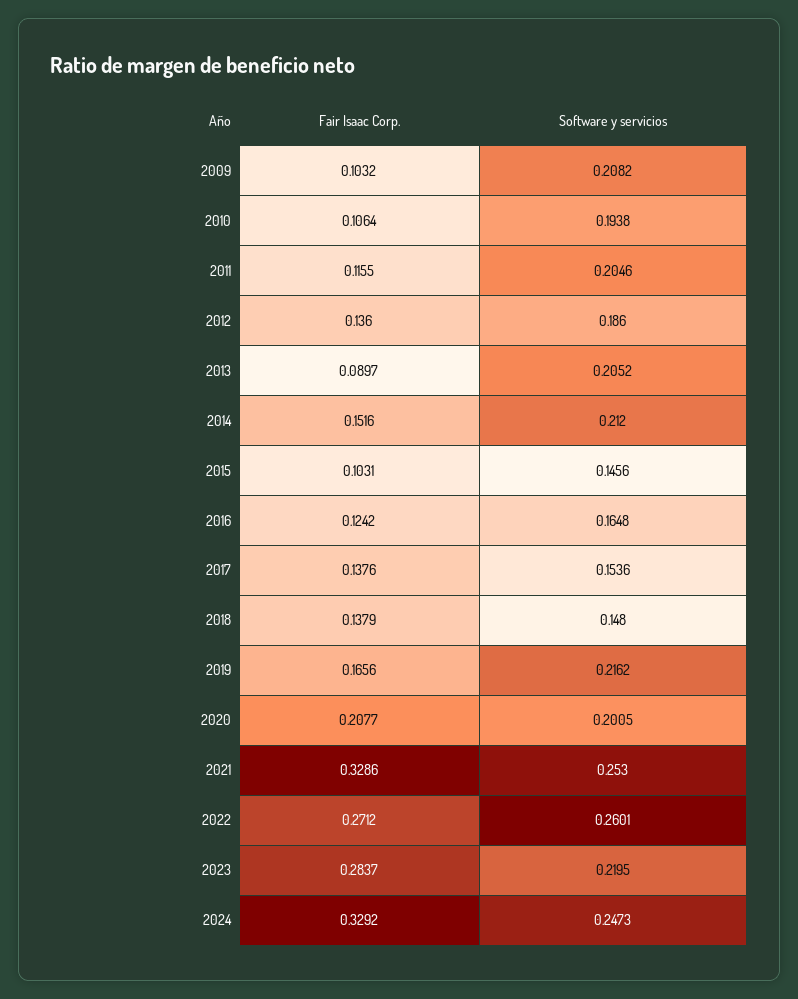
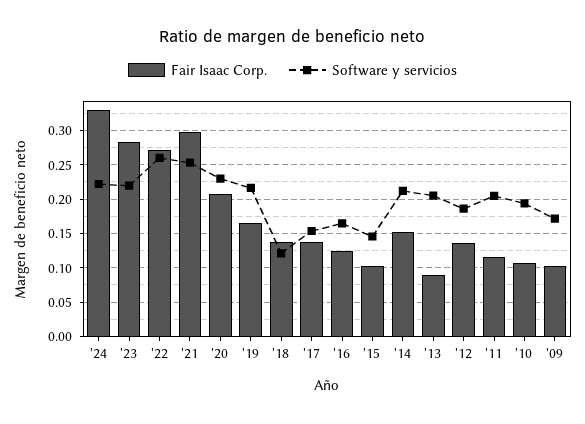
  {
    "Fair Isaac Corp.": {
      "2009": 0.1032,
      "2010": 0.1064,
      "2011": 0.1155,
      "2012": 0.136,
      "2013": 0.0897,
      "2014": 0.1516,
      "2015": 0.1031,
      "2016": 0.1242,
      "2017": 0.1376,
      "2018": 0.1379,
      "2019": 0.1656,
      "2020": 0.2077,
-     "2021": 0.3286,
+     "2021": 0.3,
      "2022": 0.2712,
      "2023": 0.2837,
      "2024": 0.3292
    },
    "Software y servicios": {
-     "2009": 0.2082,
+     "2009": 0.17,
      "2010": 0.1938,
      "2011": 0.2046,
      "2012": 0.186,
      "2013": 0.2052,
      "2014": 0.212,
      "2015": 0.1456,
      "2016": 0.1648,
      "2017": 0.1536,
-     "2018": 0.148,
+     "2018": 0.12,
      "2019": 0.2162,
-     "2020": 0.2005,
+     "2020": 0.23,
      "2021": 0.253,
      "2022": 0.2601,
      "2023": 0.2195,
-     "2024": 0.2473
+     "2024": 0.22
    }
  }

